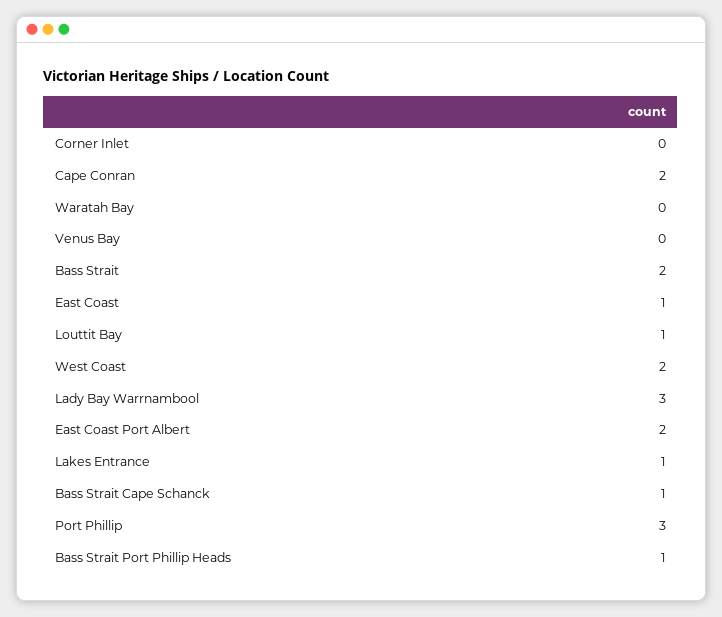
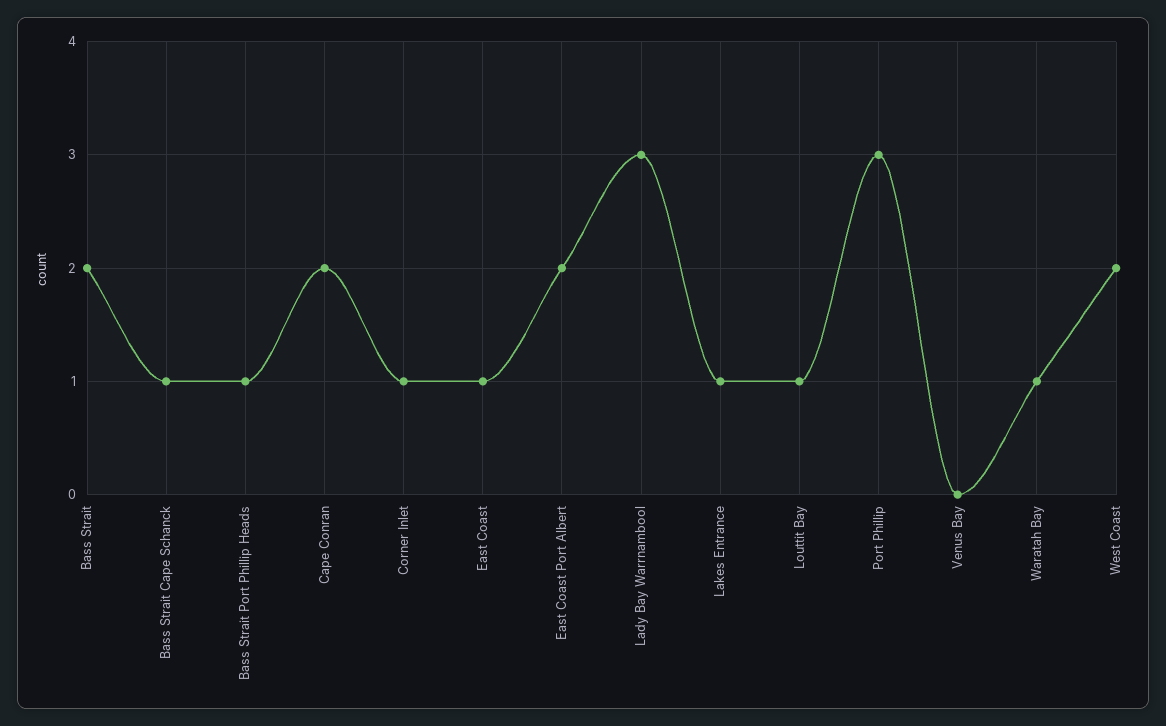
  {
-   "Corner Inlet": 0,
+   "Corner Inlet": 1,
    "Cape Conran": 2,
-   "Waratah Bay": 0,
+   "Waratah Bay": 1,
    "Venus Bay": 0,
    "Bass Strait": 2,
    "East Coast": 1,
    "Louttit Bay": 1,
    "West Coast": 2,
    "Lady Bay Warrnambool": 3,
    "East Coast Port Albert": 2,
    "Lakes Entrance": 1,
    "Bass Strait Cape Schanck": 1,
    "Port Phillip": 3,
    "Bass Strait Port Phillip Heads": 1
  }

